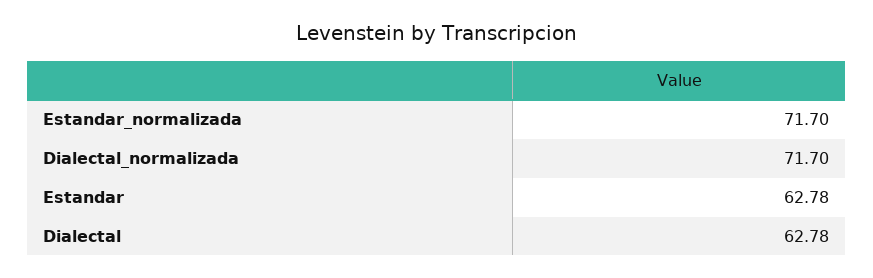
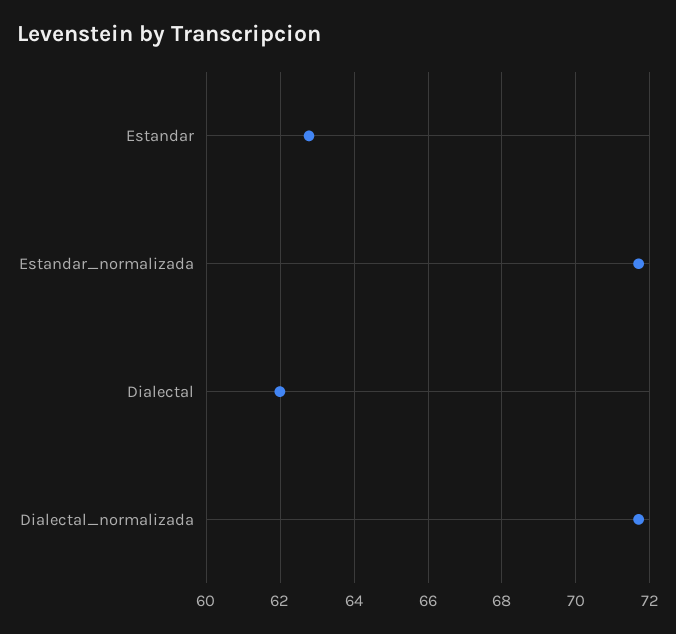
  {
    "Estandar_normalizada": 71.7,
    "Dialectal_normalizada": 71.7,
    "Estandar": 62.78,
-   "Dialectal": 62.78
+   "Dialectal": 62
  }

